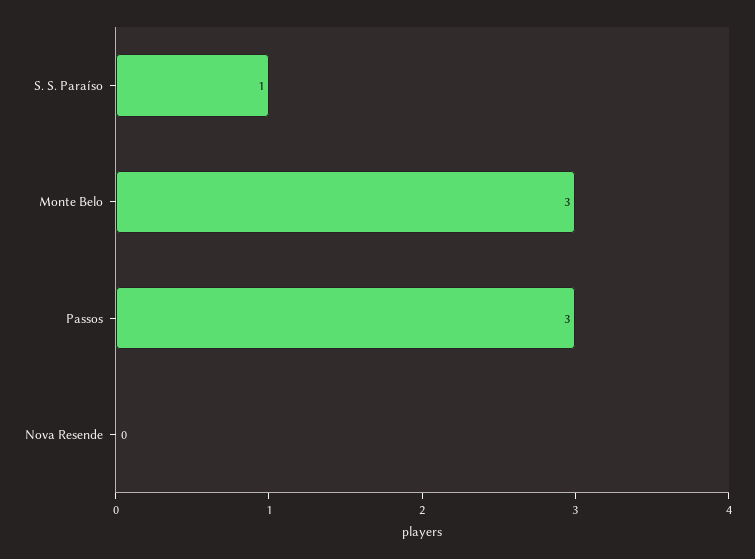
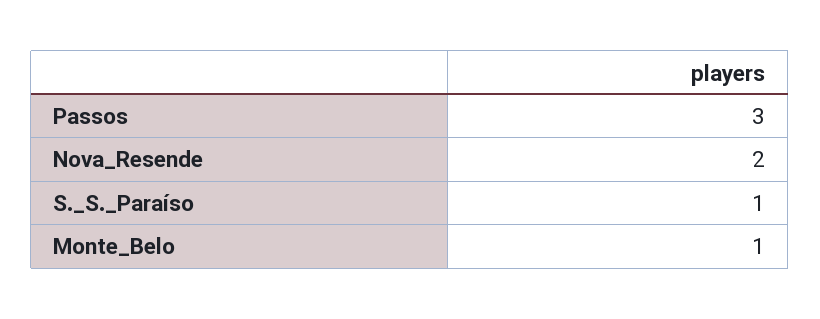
  {
    "S. S. Paraíso": 1,
-   "Monte Belo": 3,
+   "Monte Belo": 1,
    "Passos": 3,
-   "Nova Resende": 0
+   "Nova Resende": 2
  }

